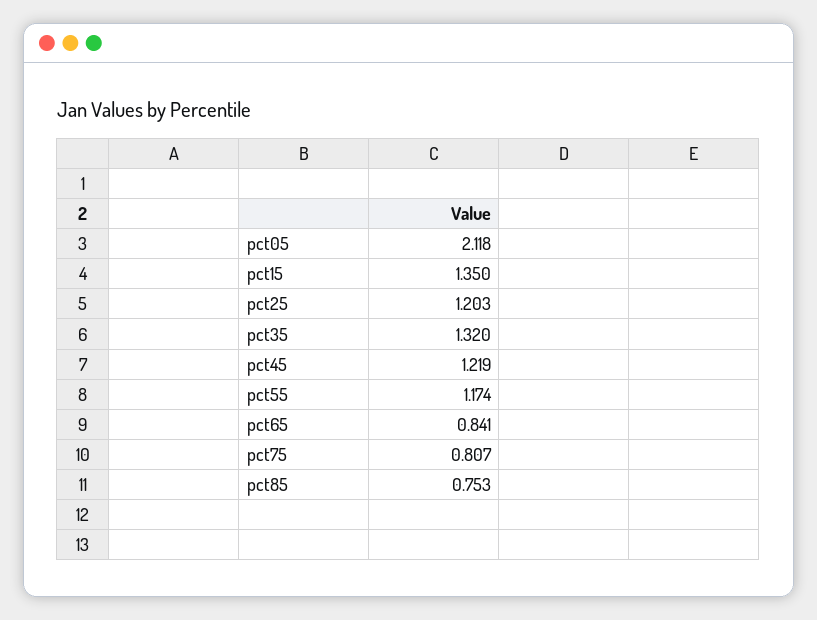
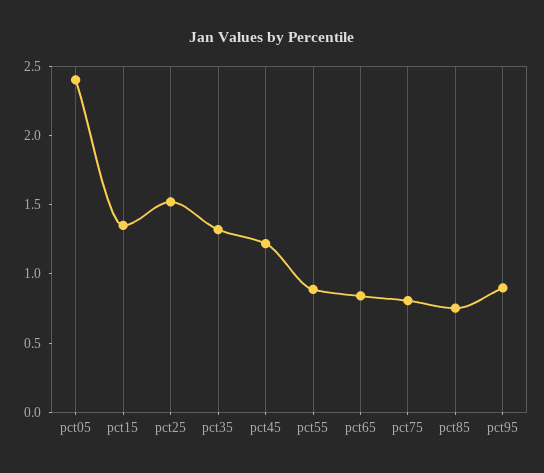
  {
-   "pct05": 2.118,
+   "pct05": 2.4,
    "pct15": 1.35,
-   "pct25": 1.203,
+   "pct25": 1.5,
    "pct35": 1.32,
    "pct45": 1.219,
-   "pct55": 1.174,
+   "pct55": 0.9,
    "pct65": 0.841,
    "pct75": 0.807,
-   "pct85": 0.753
+   "pct85": 0.753,
+   "pct95": 0.9
  }

